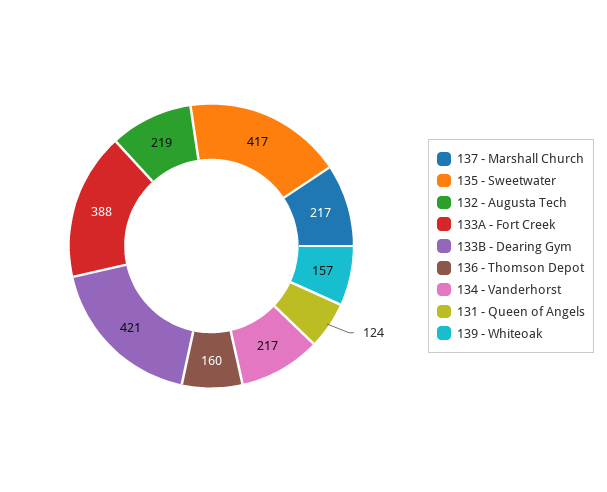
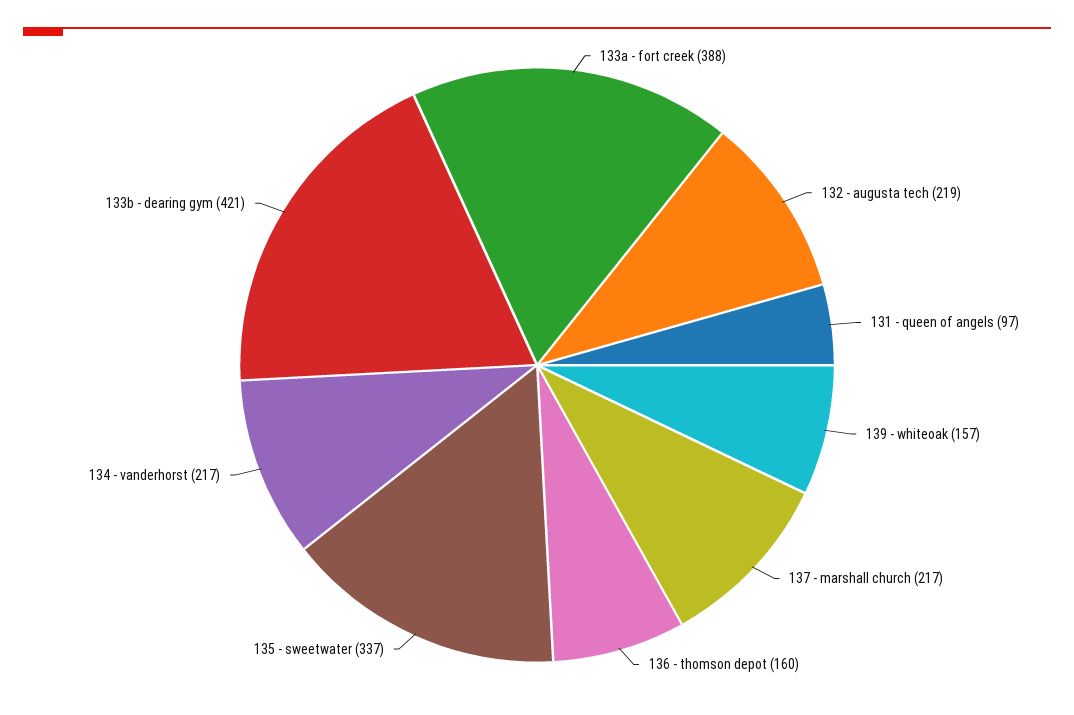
  {
    "137 - Marshall Church": 217,
-   "135 - Sweetwater": 417,
+   "135 - Sweetwater": 337,
    "132 - Augusta Tech": 219,
    "133A - Fort Creek": 388,
    "133B - Dearing Gym": 421,
    "136 - Thomson Depot": 160,
    "134 - Vanderhorst": 217,
-   "131 - Queen of Angels": 124,
+   "131 - Queen of Angels": 97,
    "139 - Whiteoak": 157
  }

